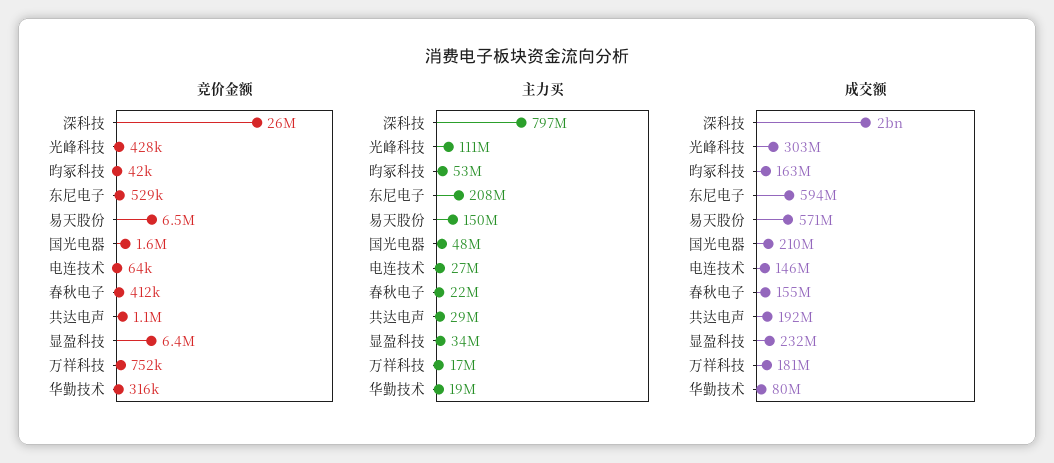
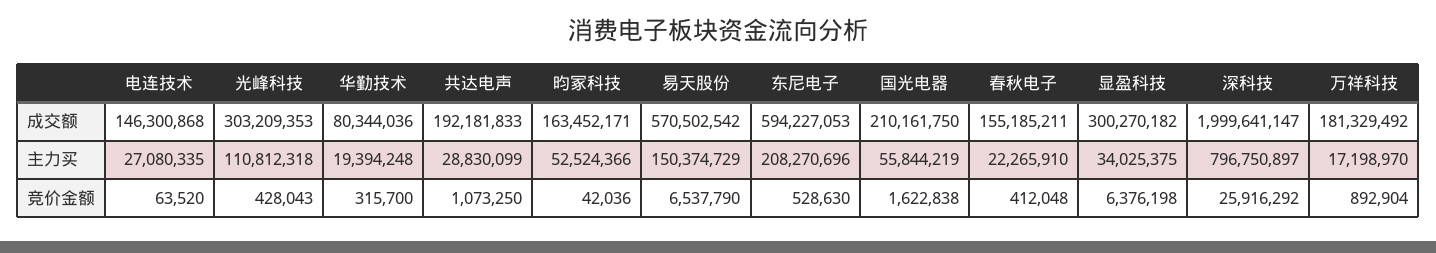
  {
    "竞价金额": {
      "深科技": 25916292,
      "光峰科技": 428043,
      "昀冢科技": 42036,
      "东尼电子": 528630,
      "易天股份": 6537790,
      "国光电器": 1622838,
      "电连技术": 63520,
      "春秋电子": 412048,
      "共达电声": 1073250,
      "显盈科技": 6376198,
-     "万祥科技": 752000,
+     "万祥科技": 892904,
      "华勤技术": 315700
    },
    "主力买": {
      "深科技": 796750897,
      "光峰科技": 110812318,
      "昀冢科技": 52524366,
      "东尼电子": 208270696,
      "易天股份": 150374729,
-     "国光电器": 48000000,
+     "国光电器": 55844219,
      "电连技术": 27080335,
      "春秋电子": 22265910,
      "共达电声": 28830099,
      "显盈科技": 34025375,
      "万祥科技": 17198970,
      "华勤技术": 19394248
    },
    "成交额": {
      "深科技": 1999641147,
      "光峰科技": 303209353,
      "昀冢科技": 163452171,
      "东尼电子": 594227053,
      "易天股份": 570502542,
      "国光电器": 210161750,
      "电连技术": 146300868,
      "春秋电子": 155185211,
      "共达电声": 192181833,
-     "显盈科技": 232000000,
+     "显盈科技": 300270182,
      "万祥科技": 181329492,
      "华勤技术": 80344036
    }
  }

